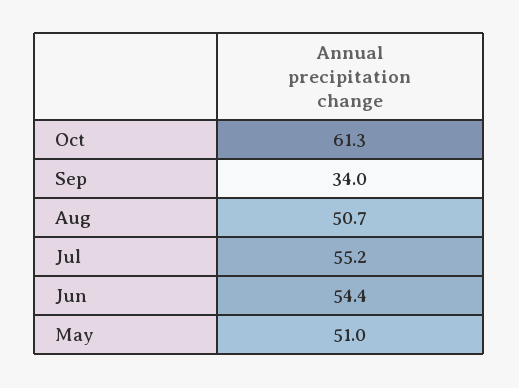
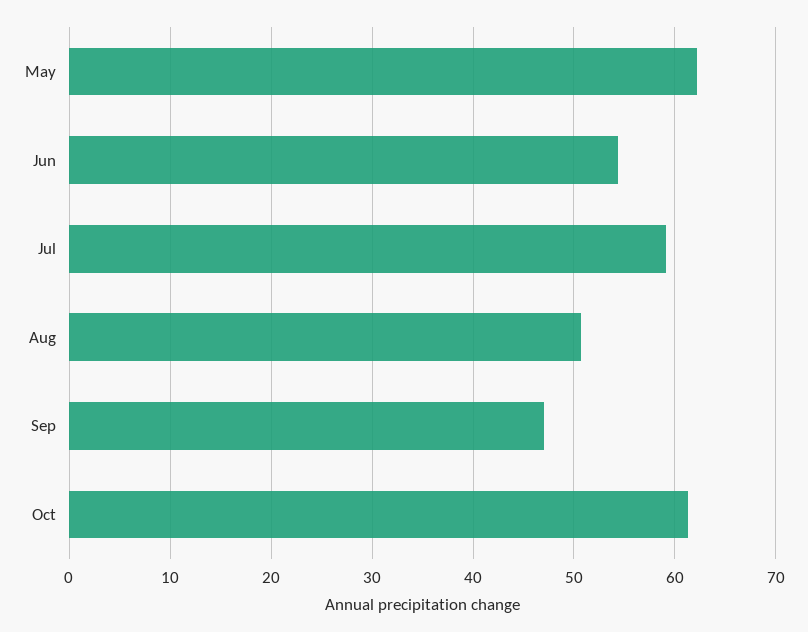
  {
    "Oct": 61.3,
-   "Sep": 34,
+   "Sep": 47,
    "Aug": 50.7,
-   "Jul": 55.2,
+   "Jul": 59,
    "Jun": 54.4,
-   "May": 51
+   "May": 62
  }

